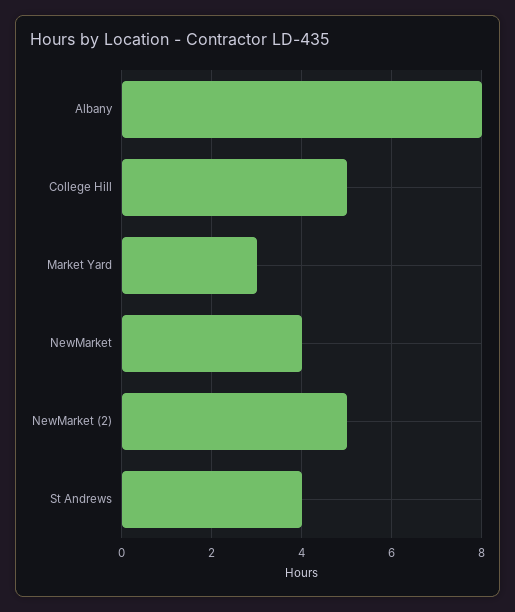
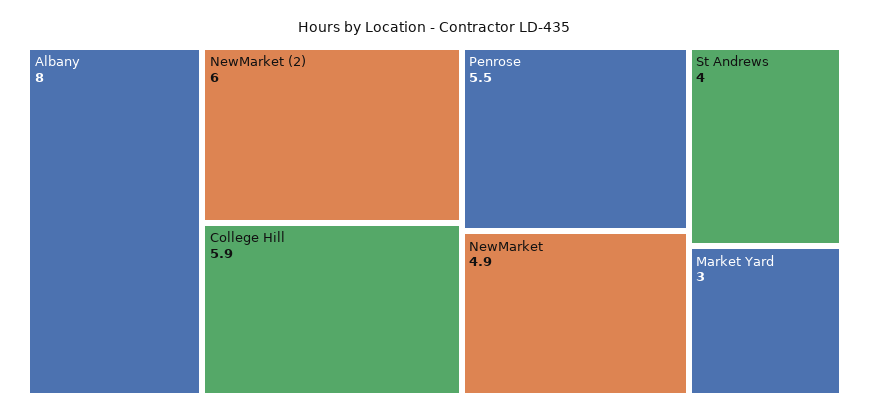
  {
    "Albany": 8,
-   "College Hill": 5,
+   "College Hill": 5.9,
    "Market Yard": 3,
-   "NewMarket": 4,
+   "NewMarket": 4.9,
-   "NewMarket (2)": 5,
+   "NewMarket (2)": 6,
-   "St Andrews": 4
+   "St Andrews": 4,
+   "Penrose": 5.5
  }

